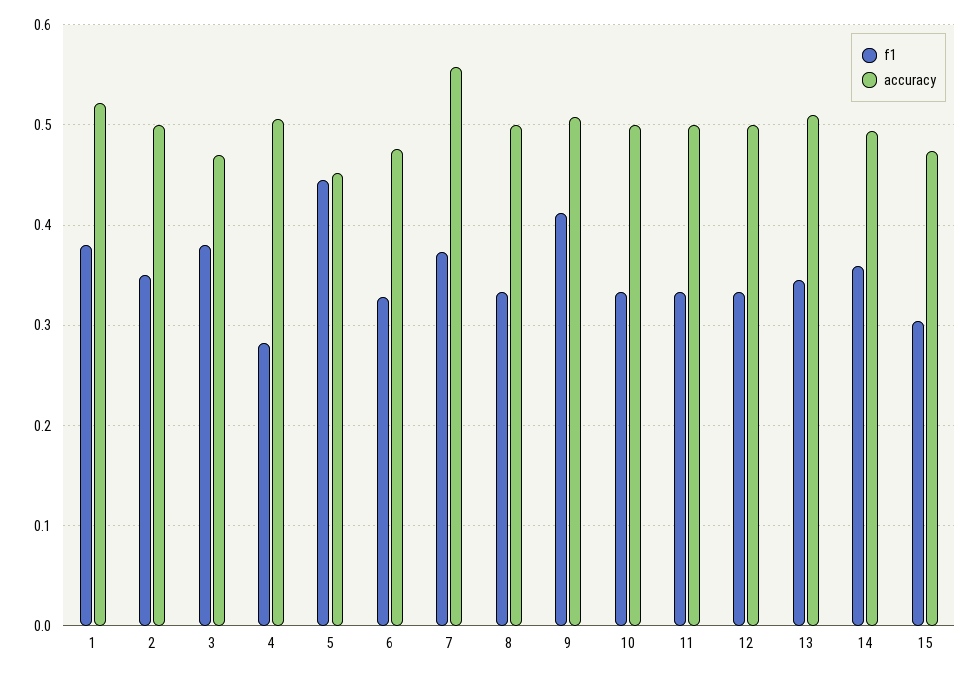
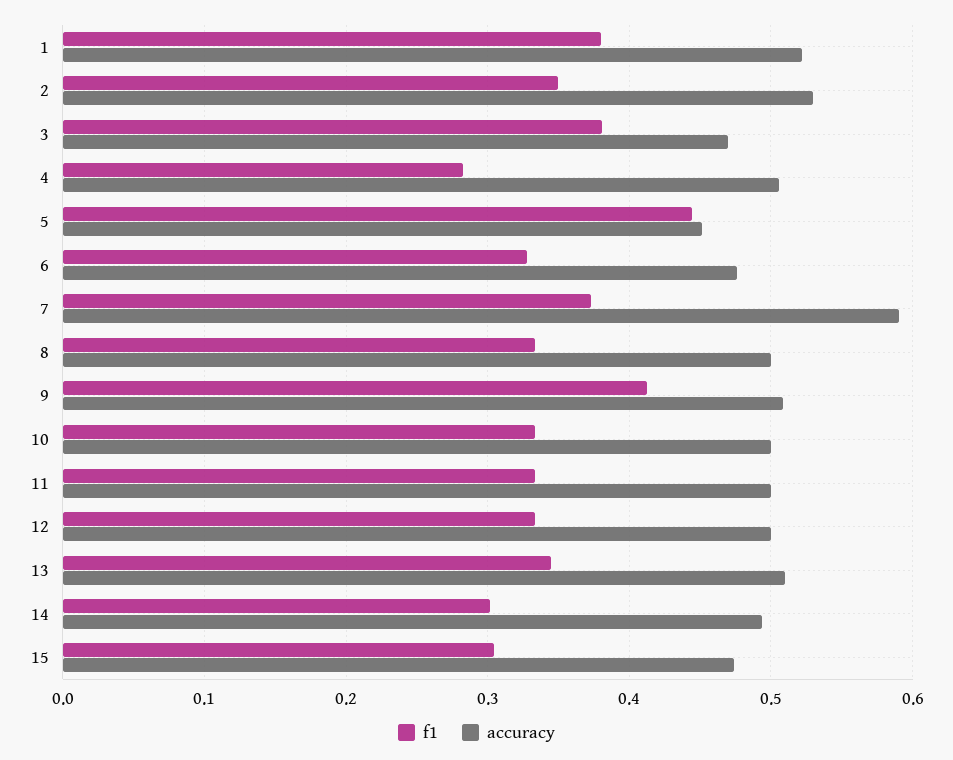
  {
    "f1": {
      "1": 0.38,
      "2": 0.35,
      "3": 0.38,
      "4": 0.28,
      "5": 0.44,
      "6": 0.33,
      "7": 0.37,
      "8": 0.33,
      "9": 0.41,
      "10": 0.33,
      "11": 0.33,
      "12": 0.33,
      "13": 0.34,
-     "14": 0.36,
+     "14": 0.3,
      "15": 0.3
    },
    "accuracy": {
      "1": 0.52,
-     "2": 0.5,
+     "2": 0.53,
      "3": 0.47,
      "4": 0.51,
      "5": 0.45,
      "6": 0.48,
-     "7": 0.56,
+     "7": 0.59,
      "8": 0.5,
      "9": 0.51,
      "10": 0.5,
      "11": 0.5,
      "12": 0.5,
      "13": 0.51,
      "14": 0.49,
      "15": 0.47
    }
  }

